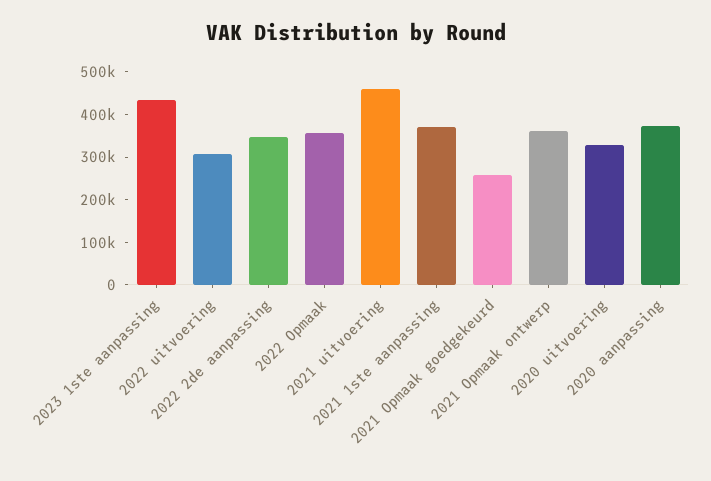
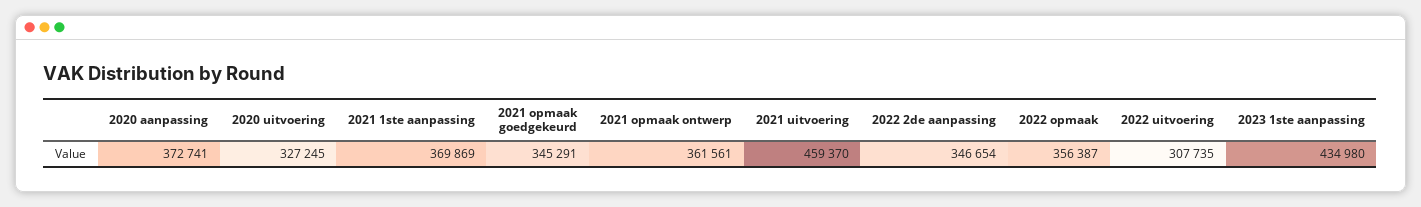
  {
    "2023 1ste aanpassing": 434980,
    "2022 uitvoering": 307735,
    "2022 2de aanpassing": 346654,
    "2022 Opmaak": 356387,
    "2021 uitvoering": 459370,
    "2021 1ste aanpassing": 369869,
-   "2021 Opmaak goedgekeurd": 260000,
+   "2021 Opmaak goedgekeurd": 345291,
    "2021 Opmaak ontwerp": 361561,
    "2020 uitvoering": 327245,
    "2020 aanpassing": 372741
  }

